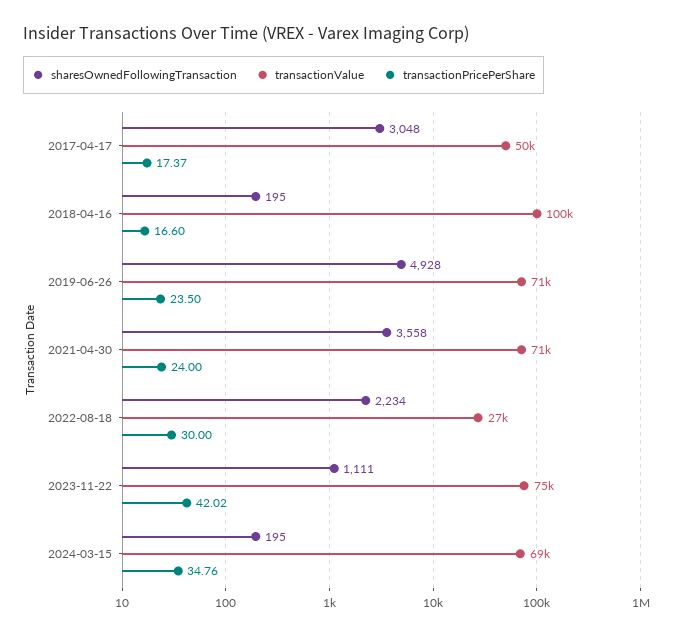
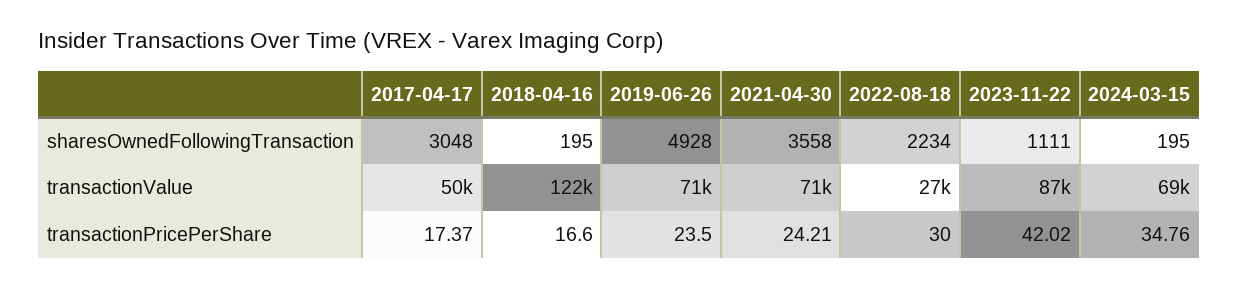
  {
    "sharesOwnedFollowingTransaction": {
      "2017-04-17": 3048,
      "2018-04-16": 195,
      "2019-06-26": 4928,
      "2021-04-30": 3558,
      "2022-08-18": 2234,
      "2023-11-22": 1111,
      "2024-03-15": 195
    },
    "transactionValue": {
      "2017-04-17": 50000,
-     "2018-04-16": 100000,
+     "2018-04-16": 122000,
      "2019-06-26": 71000,
      "2021-04-30": 71000,
      "2022-08-18": 27000,
-     "2023-11-22": 75000,
+     "2023-11-22": 87000,
      "2024-03-15": 69000
    },
    "transactionPricePerShare": {
      "2017-04-17": 17.37,
      "2018-04-16": 16.6,
      "2019-06-26": 23.5,
-     "2021-04-30": 24,
+     "2021-04-30": 24.21,
      "2022-08-18": 30,
      "2023-11-22": 42.02,
      "2024-03-15": 34.76
    }
  }

